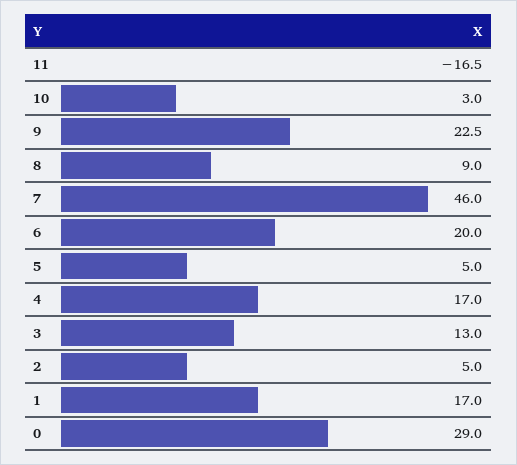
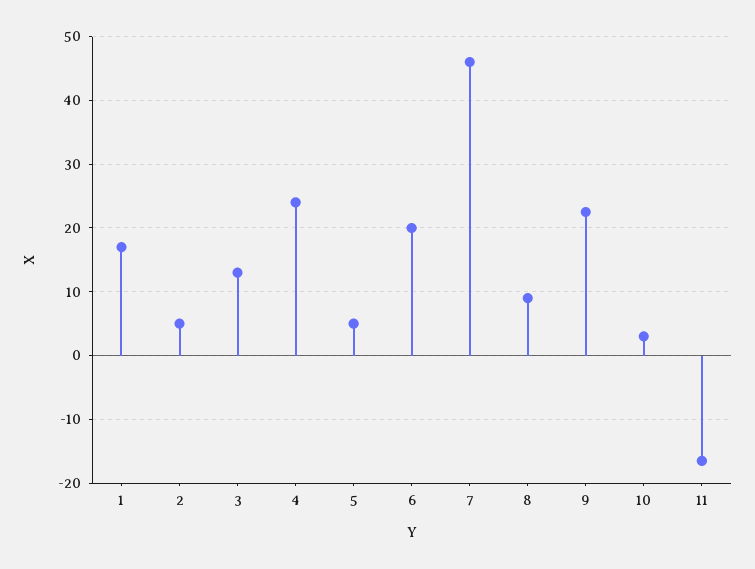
  {
    "11": -16.5,
    "10": 3,
    "9": 22.5,
    "8": 9,
    "7": 46,
    "6": 20,
    "5": 5,
-   "4": 17,
+   "4": 24,
    "3": 13,
    "2": 5,
-   "1": 17,
+   "1": 17
-   "0": 29
  }

